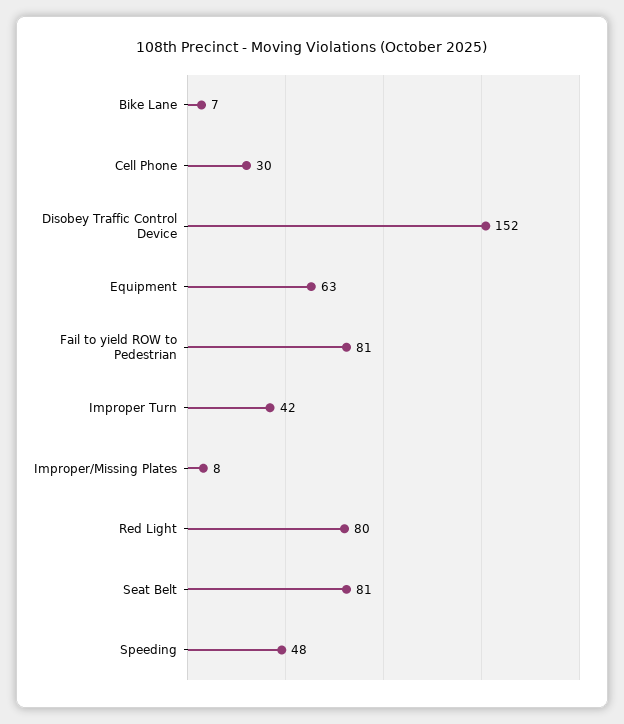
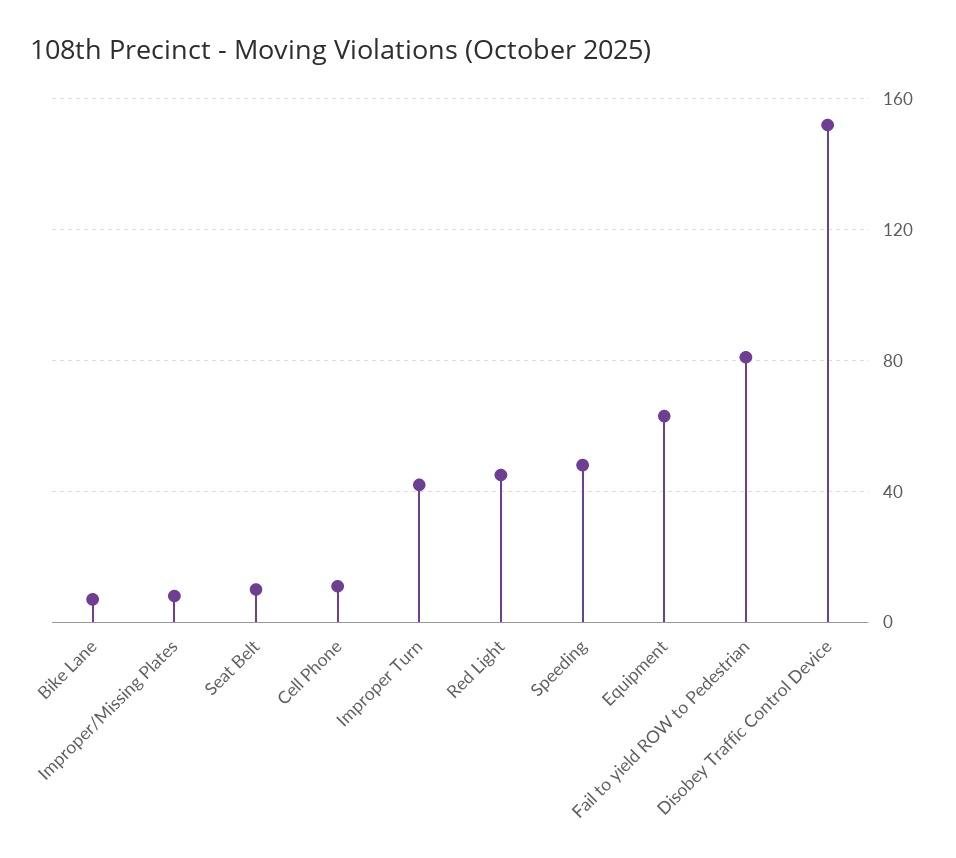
  {
    "Bike Lane": 7,
-   "Cell Phone": 30,
+   "Cell Phone": 10,
    "Disobey Traffic Control Device": 152,
    "Equipment": 63,
    "Fail to yield ROW to Pedestrian": 81,
    "Improper Turn": 42,
    "Improper/Missing Plates": 8,
-   "Red Light": 80,
+   "Red Light": 45,
-   "Seat Belt": 81,
+   "Seat Belt": 10,
    "Speeding": 48
  }

